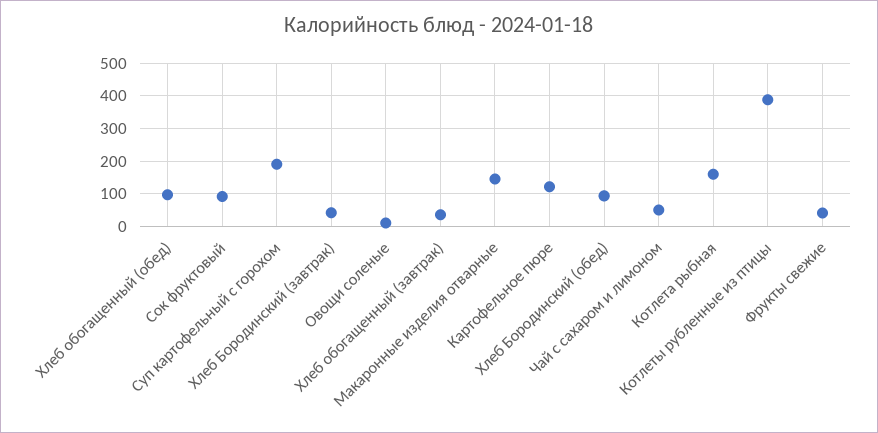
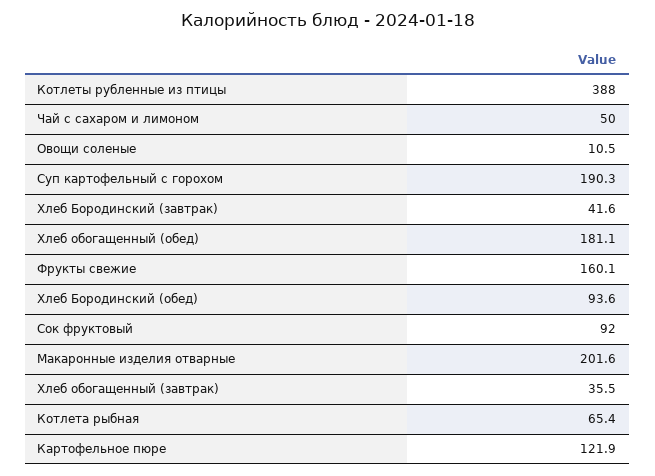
  {
-   "Хлеб обогащенный (обед)": 100,
+   "Хлеб обогащенный (обед)": 181.1,
    "Сок фруктовый": 92,
    "Суп картофельный с горохом": 190.3,
    "Хлеб Бородинский (завтрак)": 41.6,
    "Овощи соленые": 10.5,
    "Хлеб обогащенный (завтрак)": 35.5,
-   "Макаронные изделия отварные": 140,
+   "Макаронные изделия отварные": 201.6,
    "Картофельное пюре": 121.9,
    "Хлеб Бородинский (обед)": 93.6,
    "Чай с сахаром и лимоном": 50,
-   "Котлета рыбная": 160,
+   "Котлета рыбная": 65.4,
    "Котлеты рубленные из птицы": 388,
-   "Фрукты свежие": 40
+   "Фрукты свежие": 160.1
  }

